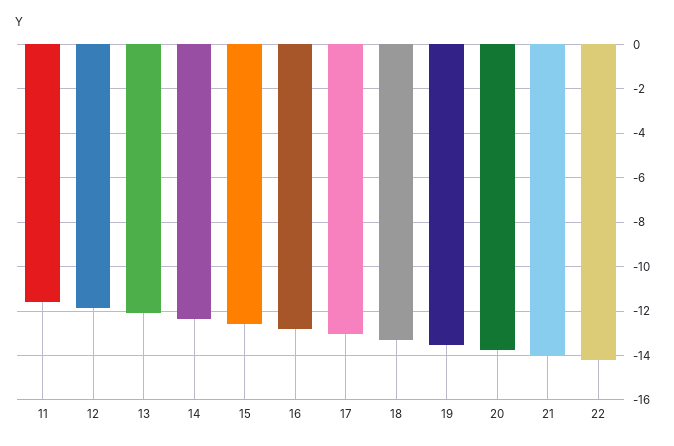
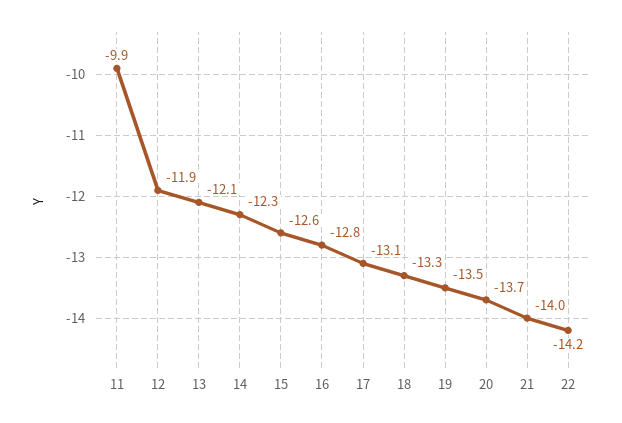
  {
-   "11": -11.5,
+   "11": -9.9,
    "12": -11.9,
    "13": -12.1,
    "14": -12.3,
    "15": -12.6,
    "16": -12.8,
    "17": -13.1,
    "18": -13.3,
    "19": -13.5,
    "20": -13.7,
    "21": -14,
    "22": -14.2
  }

